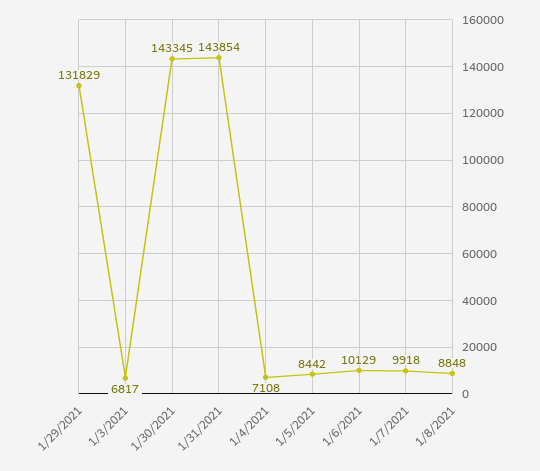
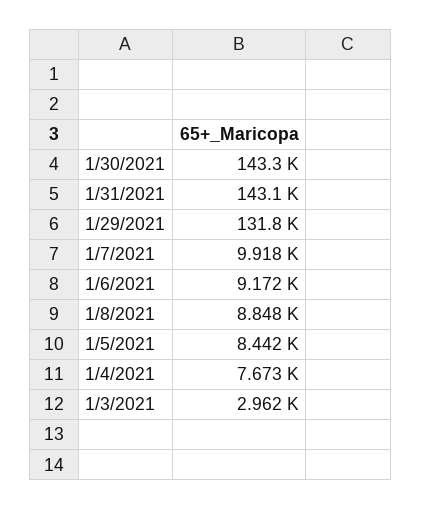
  {
    "1/29/2021": 131829,
-   "1/3/2021": 6817,
+   "1/3/2021": 2962,
    "1/30/2021": 143345,
-   "1/31/2021": 143854,
+   "1/31/2021": 143100,
-   "1/4/2021": 7108,
+   "1/4/2021": 7673,
    "1/5/2021": 8442,
-   "1/6/2021": 10129,
+   "1/6/2021": 9172,
    "1/7/2021": 9918,
    "1/8/2021": 8848
  }

